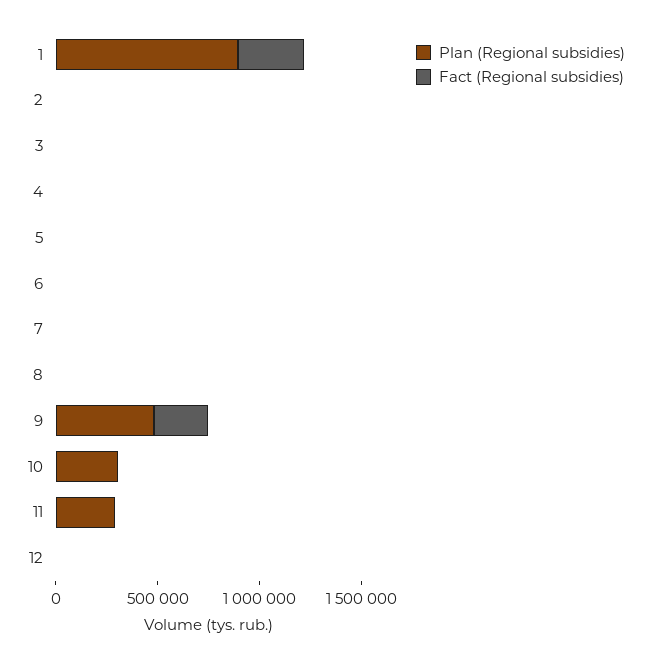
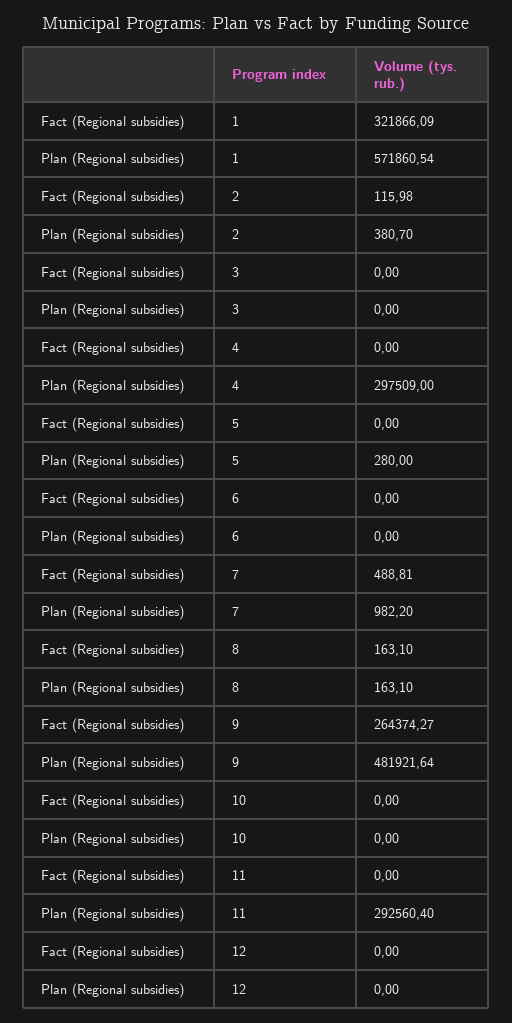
  {
    "Plan (Regional subsidies)": {
-     "1": 900000,
+     "1": 571860.54,
      "2": 380.7,
      "3": 0,
-     "4": 0,
+     "4": 297509,
      "5": 280,
      "6": 0,
      "7": 982.2,
      "8": 163.1,
      "9": 481921.64,
-     "10": 300000,
+     "10": 0,
      "11": 292560.4,
      "12": 0
    },
    "Fact (Regional subsidies)": {
      "1": 321866.09,
      "2": 115.98,
      "3": 0,
      "4": 0,
      "5": 0,
      "6": 0,
      "7": 488.81,
      "8": 163.1,
      "9": 264374.27,
      "10": 0,
      "11": 0,
      "12": 0
    }
  }

